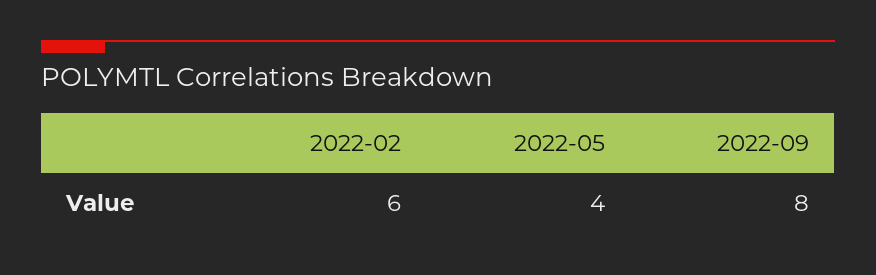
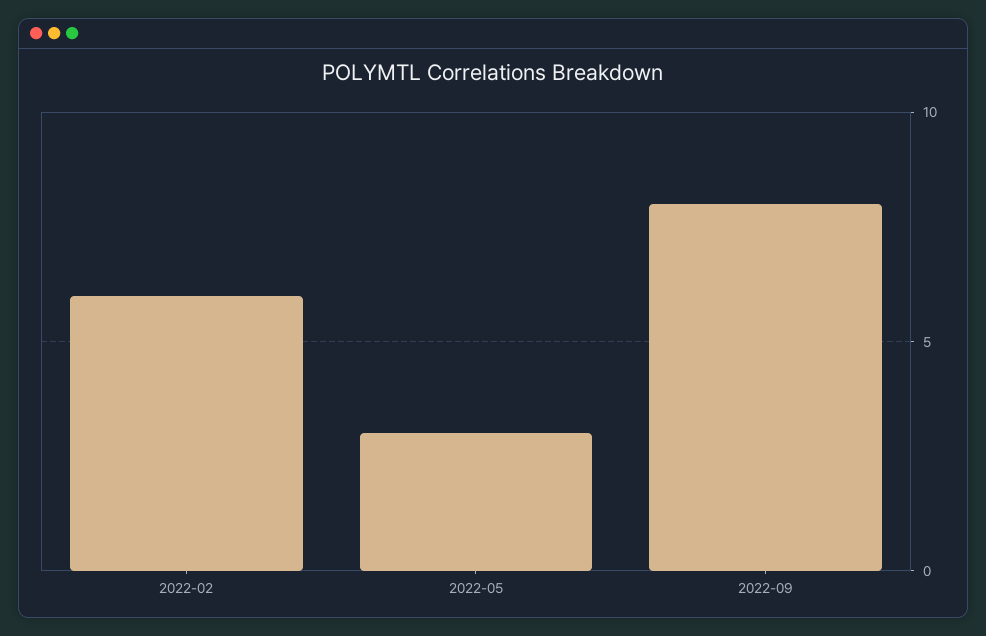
  {
    "2022-02": 6,
-   "2022-05": 4,
+   "2022-05": 3,
    "2022-09": 8
  }

